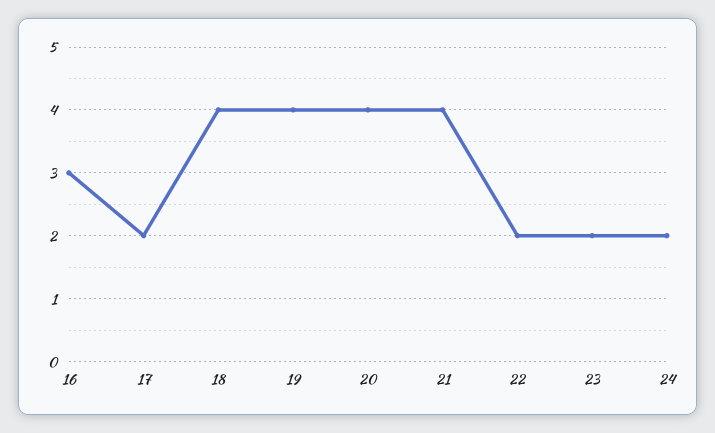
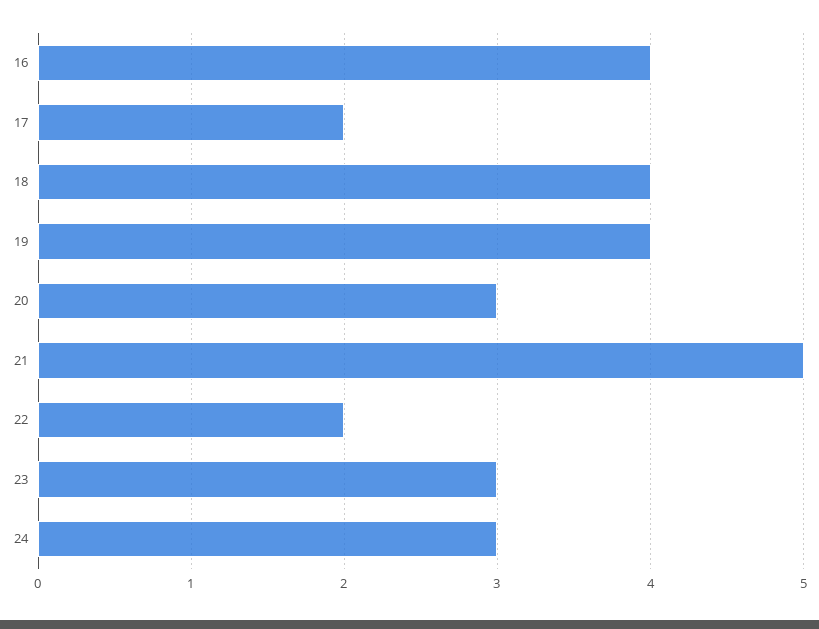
  {
-   "16": 3,
+   "16": 4,
    "17": 2,
    "18": 4,
    "19": 4,
-   "20": 4,
+   "20": 3,
-   "21": 4,
+   "21": 5,
    "22": 2,
-   "23": 2,
+   "23": 3,
-   "24": 2
+   "24": 3
  }

